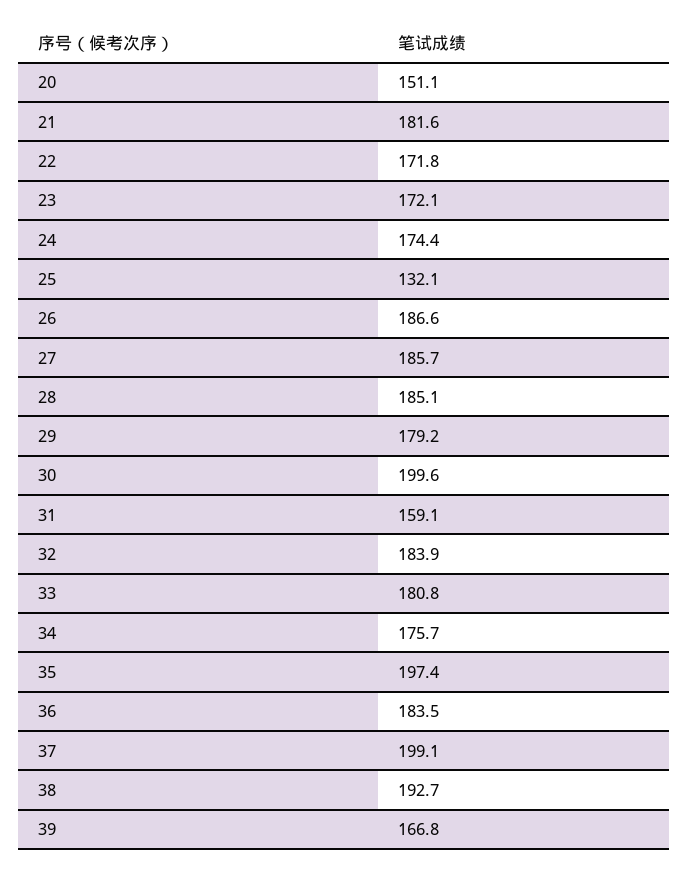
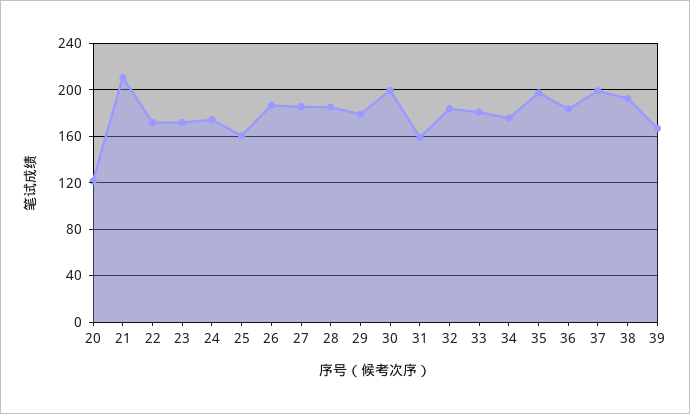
  {
-   "20": 151.1,
+   "20": 120,
-   "21": 181.6,
+   "21": 210,
    "22": 171.8,
    "23": 172.1,
    "24": 174.4,
-   "25": 132.1,
+   "25": 160,
    "26": 186.6,
    "27": 185.7,
    "28": 185.1,
    "29": 179.2,
    "30": 199.6,
    "31": 159.1,
    "32": 183.9,
    "33": 180.8,
    "34": 175.7,
    "35": 197.4,
    "36": 183.5,
    "37": 199.1,
    "38": 192.7,
    "39": 166.8
  }

